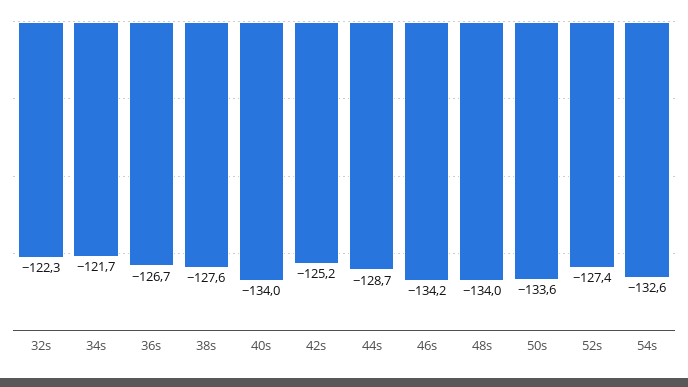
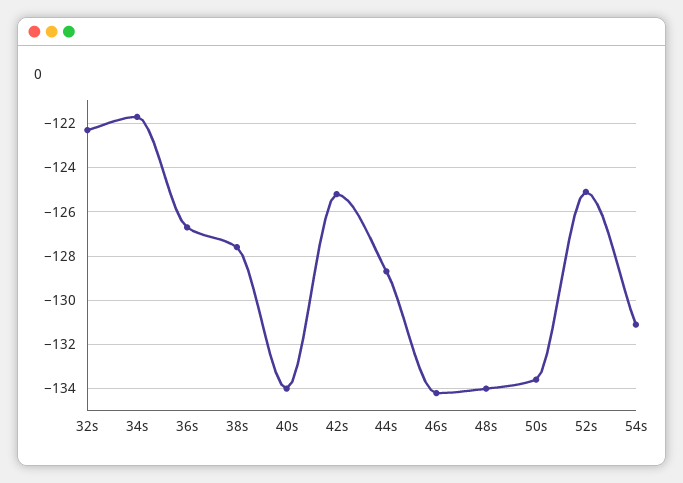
  {
    "32s": -122.3,
    "34s": -121.7,
    "36s": -126.7,
    "38s": -127.6,
    "40s": -134,
    "42s": -125.2,
    "44s": -128.7,
    "46s": -134.2,
    "48s": -134,
    "50s": -133.6,
-   "52s": -127.4,
+   "52s": -125,
-   "54s": -132.6
+   "54s": -131
  }

